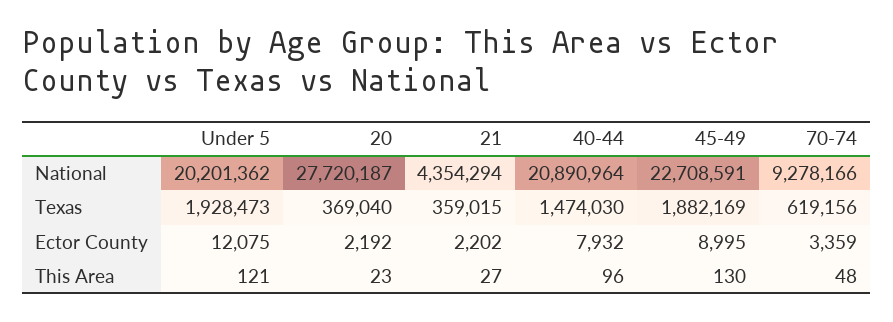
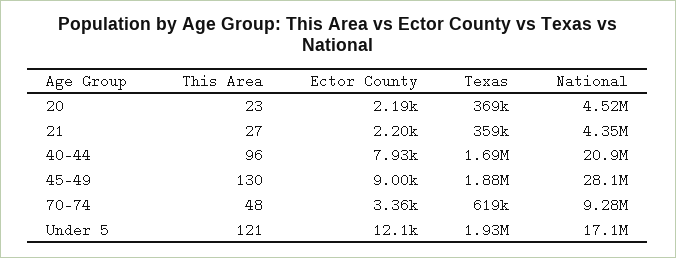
  {
    "Under 5": {
-     "National": 20201362,
+     "National": 17100000,
      "Texas": 1928473,
      "Ector County": 12075,
      "This Area": 121
    },
    "20": {
-     "National": 27720187,
+     "National": 4520000,
      "Texas": 369040,
      "Ector County": 2192,
      "This Area": 23
    },
    "21": {
      "National": 4354294,
      "Texas": 359015,
      "Ector County": 2202,
      "This Area": 27
    },
    "40-44": {
      "National": 20890964,
-     "Texas": 1474030,
+     "Texas": 1690000,
      "Ector County": 7932,
      "This Area": 96
    },
    "45-49": {
-     "National": 22708591,
+     "National": 28100000,
      "Texas": 1882169,
      "Ector County": 8995,
      "This Area": 130
    },
    "70-74": {
      "National": 9278166,
      "Texas": 619156,
      "Ector County": 3359,
      "This Area": 48
    }
  }

